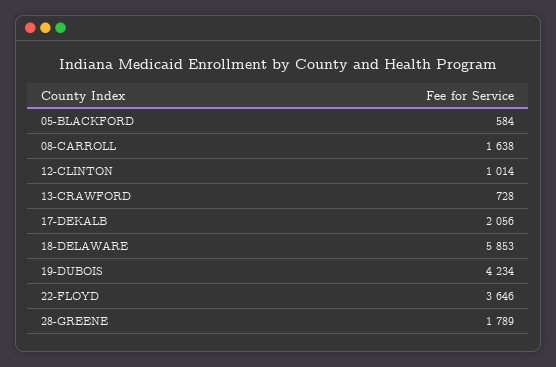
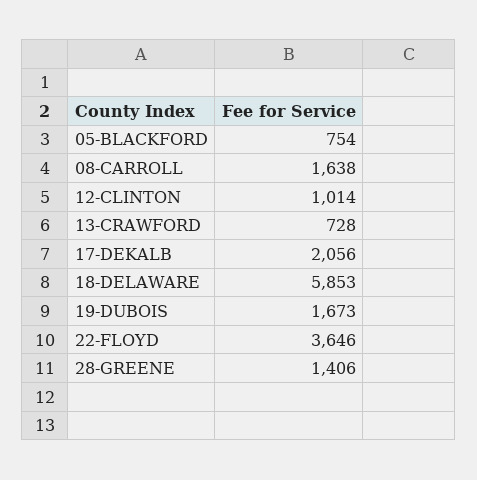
  {
-   "05-BLACKFORD": 584,
+   "05-BLACKFORD": 754,
    "08-CARROLL": 1638,
    "12-CLINTON": 1014,
    "13-CRAWFORD": 728,
    "17-DEKALB": 2056,
    "18-DELAWARE": 5853,
-   "19-DUBOIS": 4234,
+   "19-DUBOIS": 1673,
    "22-FLOYD": 3646,
-   "28-GREENE": 1789
+   "28-GREENE": 1406
  }

